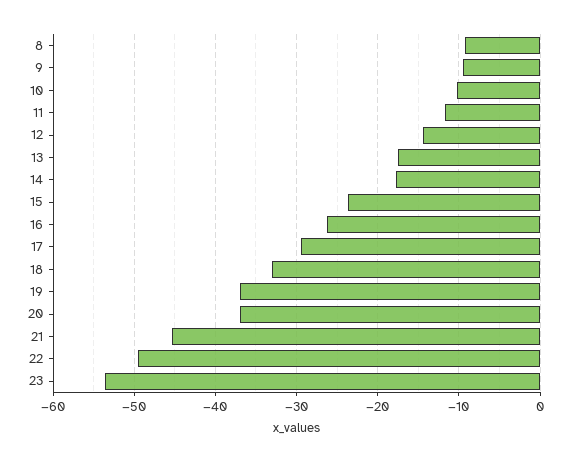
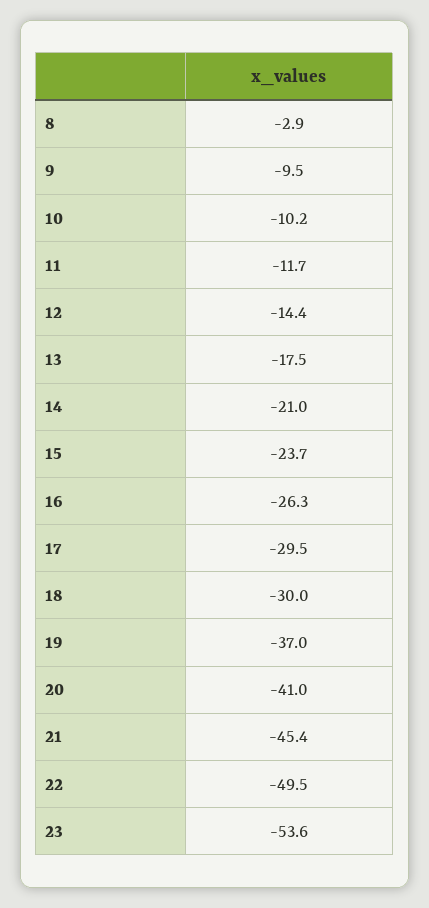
  {
-   "8": -9,
+   "8": -2.9,
    "9": -9.5,
    "10": -10.2,
    "11": -11.7,
    "12": -14.4,
    "13": -17.5,
-   "14": -18,
+   "14": -21,
    "15": -23.7,
    "16": -26.3,
    "17": -29.5,
-   "18": -33,
+   "18": -30,
    "19": -37,
-   "20": -37,
+   "20": -41,
    "21": -45.4,
    "22": -49.5,
    "23": -53.6
  }

